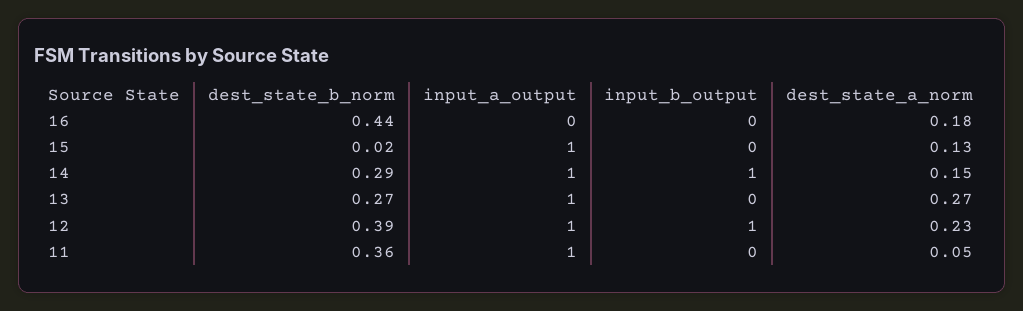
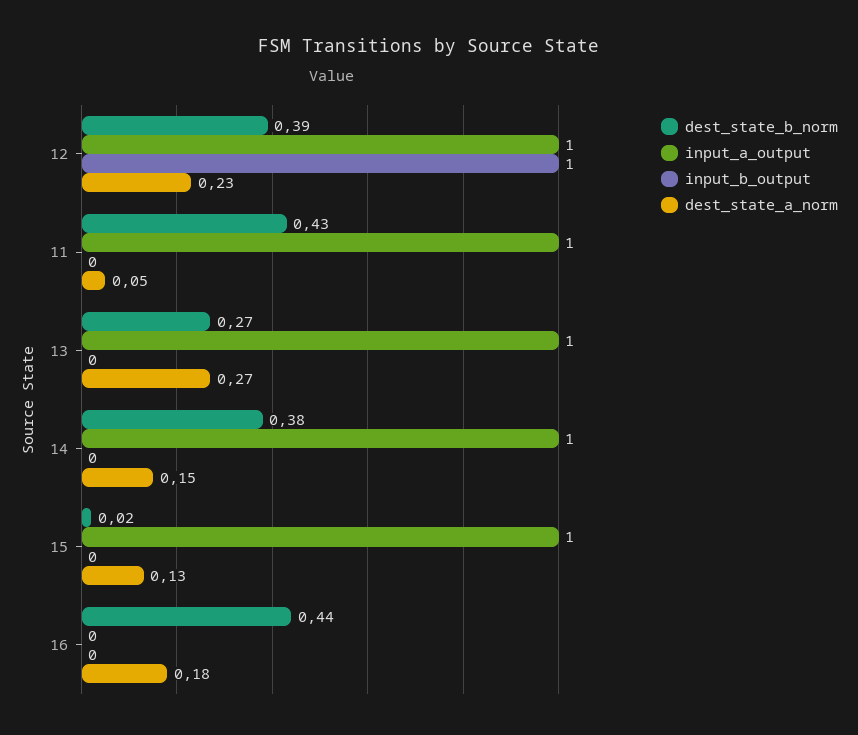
  {
    "dest_state_b_norm": {
      "16": 0.44,
      "15": 0.02,
-     "14": 0.29,
+     "14": 0.38,
      "13": 0.27,
      "12": 0.39,
-     "11": 0.36
+     "11": 0.43
    },
    "input_a_output": {
      "16": 0,
      "15": 1,
      "14": 1,
      "13": 1,
      "12": 1,
      "11": 1
    },
    "input_b_output": {
      "16": 0,
      "15": 0,
-     "14": 1,
+     "14": 0,
      "13": 0,
      "12": 1,
      "11": 0
    },
    "dest_state_a_norm": {
      "16": 0.18,
      "15": 0.13,
      "14": 0.15,
      "13": 0.27,
      "12": 0.23,
      "11": 0.05
    }
  }

